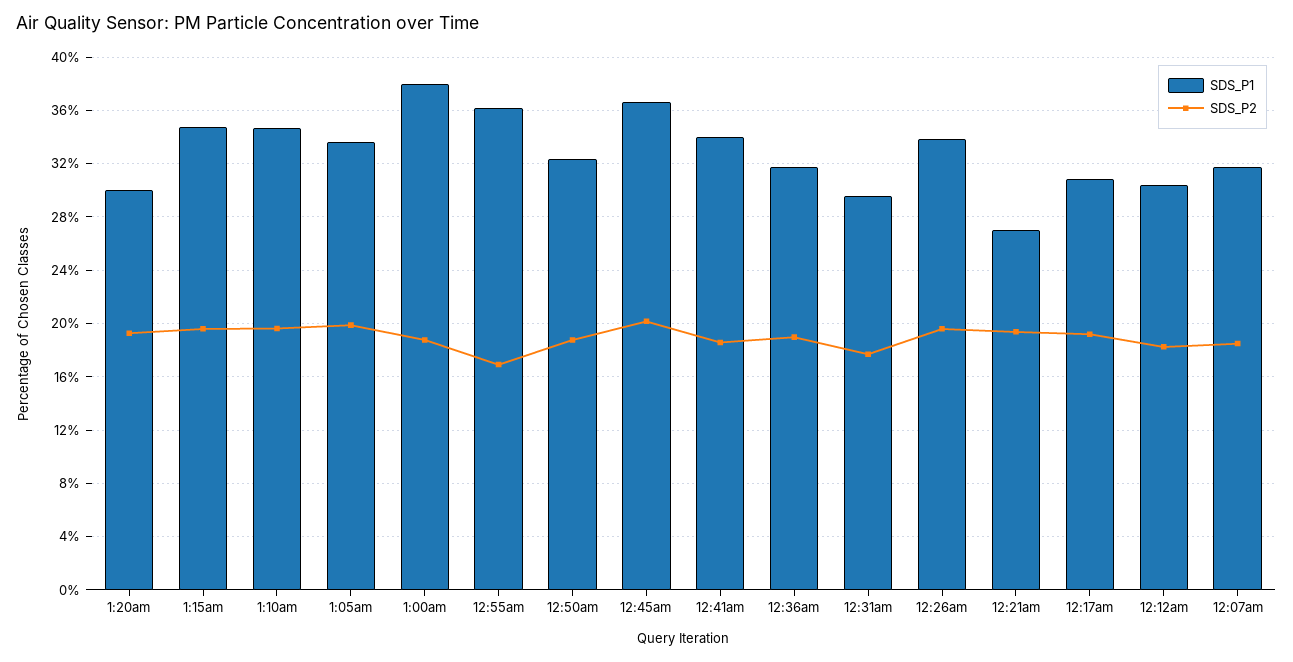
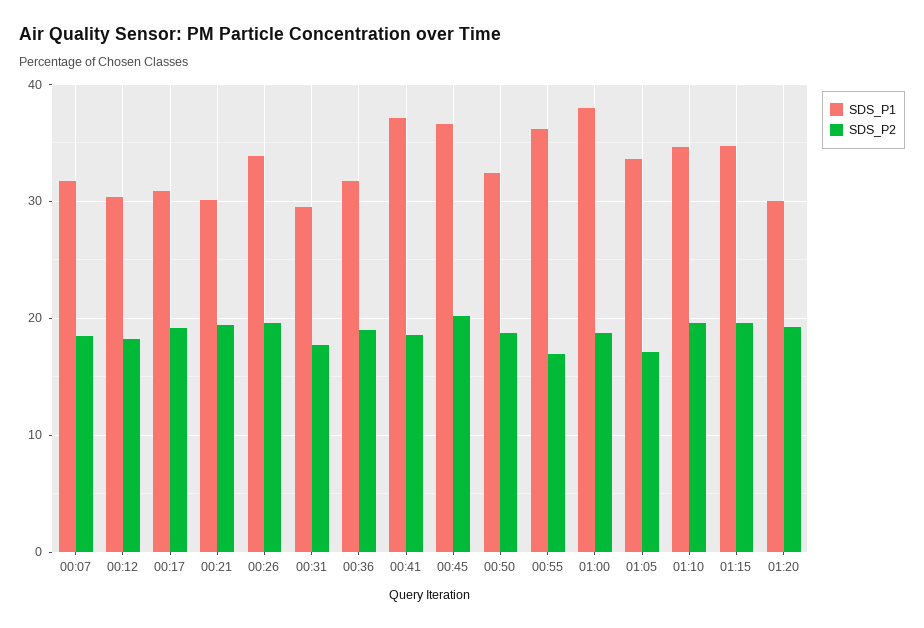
  {
    "SDS_P1": {
      "1:20am": 30,
      "1:15am": 34.5,
      "1:10am": 34.5,
      "1:05am": 33.5,
      "1:00am": 38,
      "12:55am": 36,
      "12:50am": 32.5,
      "12:45am": 36.5,
-     "12:41am": 34,
+     "12:41am": 37,
      "12:36am": 32,
      "12:31am": 29.5,
      "12:26am": 34,
-     "12:21am": 27,
+     "12:21am": 30,
      "12:17am": 31,
      "12:12am": 30.5,
      "12:07am": 32
    },
    "SDS_P2": {
      "1:20am": 19.5,
      "1:15am": 19.5,
      "1:10am": 19.5,
-     "1:05am": 20,
+     "1:05am": 17,
      "1:00am": 19,
      "12:55am": 17,
      "12:50am": 19,
      "12:45am": 20,
      "12:41am": 18.5,
      "12:36am": 19,
      "12:31am": 17.5,
      "12:26am": 19.5,
      "12:21am": 19.5,
      "12:17am": 19,
      "12:12am": 18.5,
      "12:07am": 18.5
    }
  }

